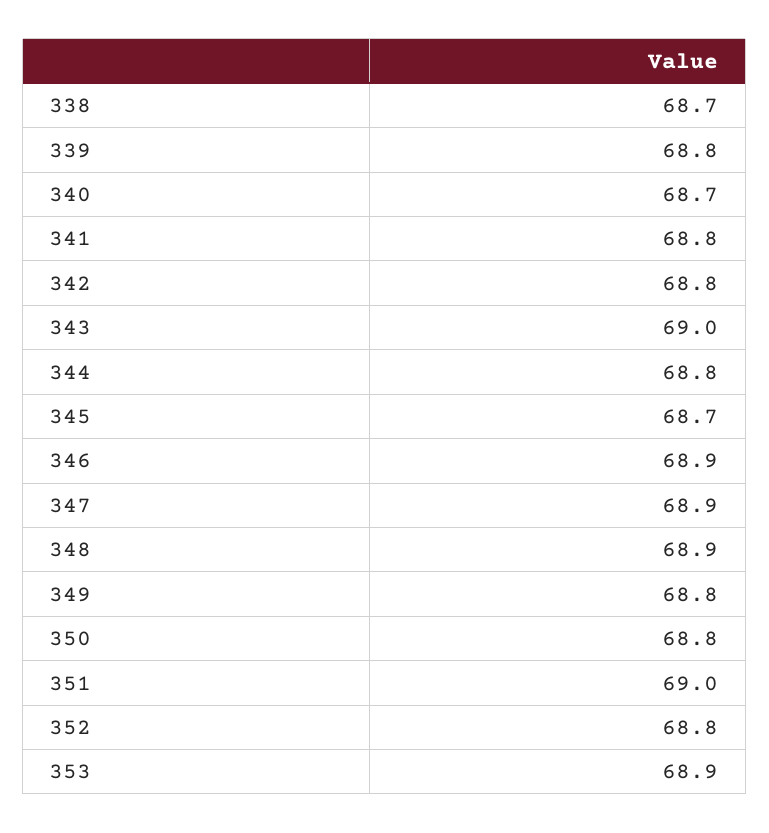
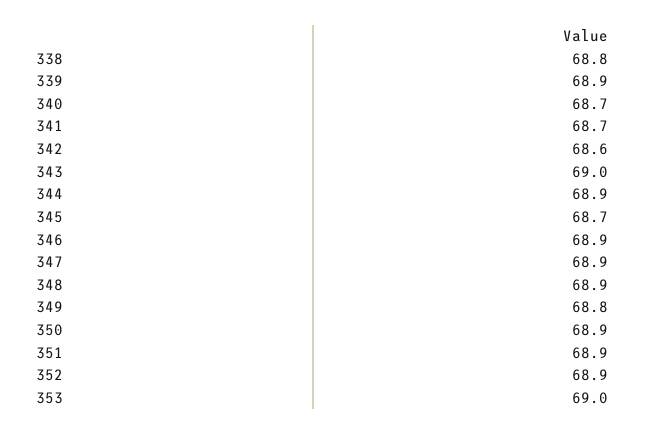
  {
-   "338": 68.7,
+   "338": 68.8,
-   "339": 68.8,
+   "339": 68.9,
    "340": 68.7,
-   "341": 68.8,
+   "341": 68.7,
-   "342": 68.8,
+   "342": 68.6,
    "343": 69,
-   "344": 68.8,
+   "344": 68.9,
    "345": 68.7,
    "346": 68.9,
    "347": 68.9,
    "348": 68.9,
    "349": 68.8,
-   "350": 68.8,
+   "350": 68.9,
-   "351": 69,
+   "351": 68.9,
-   "352": 68.8,
+   "352": 68.9,
-   "353": 68.9
+   "353": 69
  }

